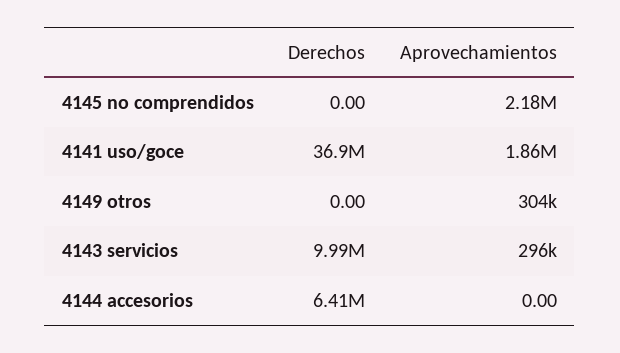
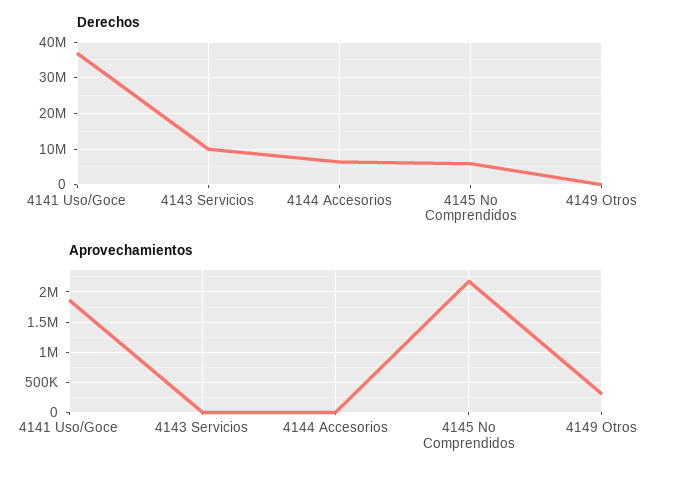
  {
    "Derechos": {
-     "4145 no comprendidos": 0,
+     "4145 no comprendidos": 6000000,
      "4141 uso/goce": 36900000,
      "4149 otros": 0,
      "4143 servicios": 9990000,
      "4144 accesorios": 6410000
    },
    "Aprovechamientos": {
      "4145 no comprendidos": 2180000,
      "4141 uso/goce": 1860000,
      "4149 otros": 304000,
-     "4143 servicios": 296000,
+     "4143 servicios": 0,
      "4144 accesorios": 0
    }
  }

